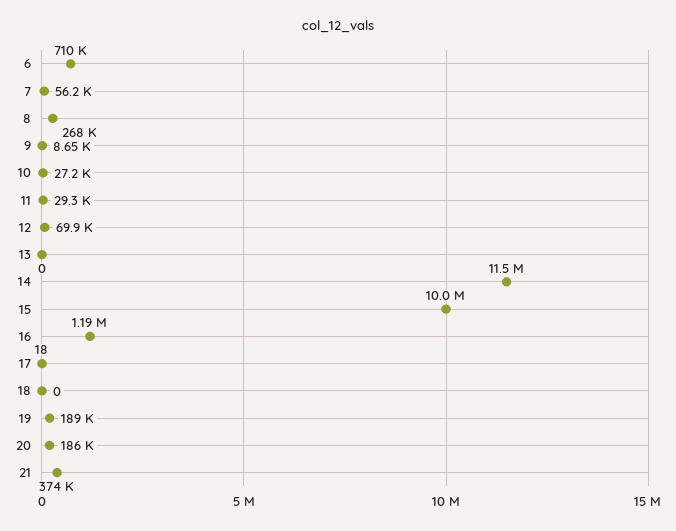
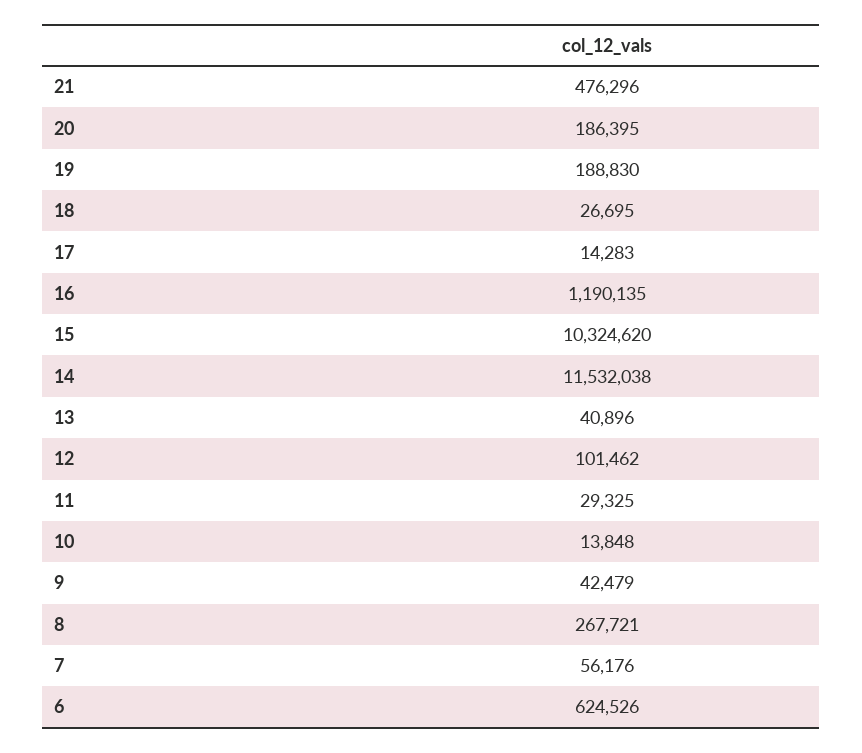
  {
-   "6": 710000,
+   "6": 624526,
    "7": 56176,
    "8": 267721,
-   "9": 8650,
+   "9": 42479,
-   "10": 27200,
+   "10": 13848,
    "11": 29325,
-   "12": 69900,
+   "12": 101462,
-   "13": 0,
+   "13": 40896,
    "14": 11532038,
-   "15": 10000000,
+   "15": 10324620,
    "16": 1190135,
-   "17": 18,
+   "17": 14283,
-   "18": 0,
+   "18": 26695,
    "19": 188830,
    "20": 186395,
-   "21": 374000
+   "21": 476296
  }

